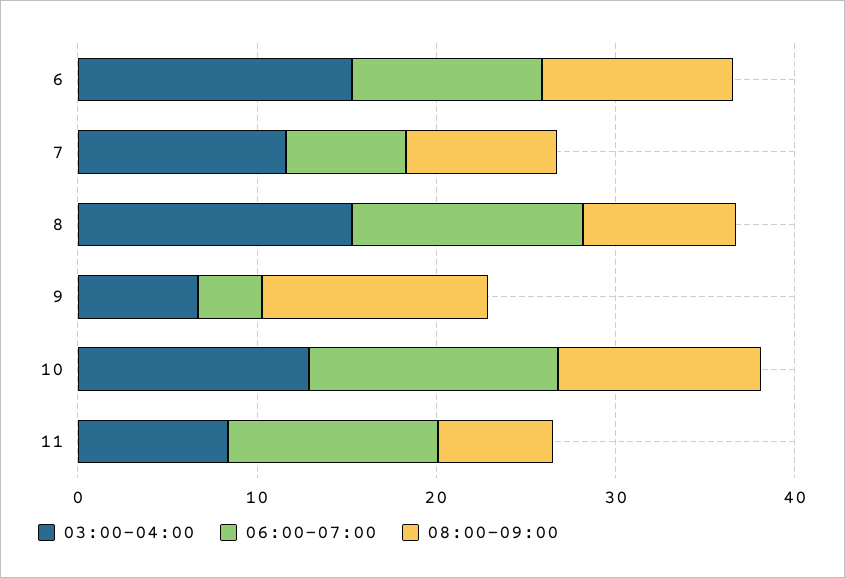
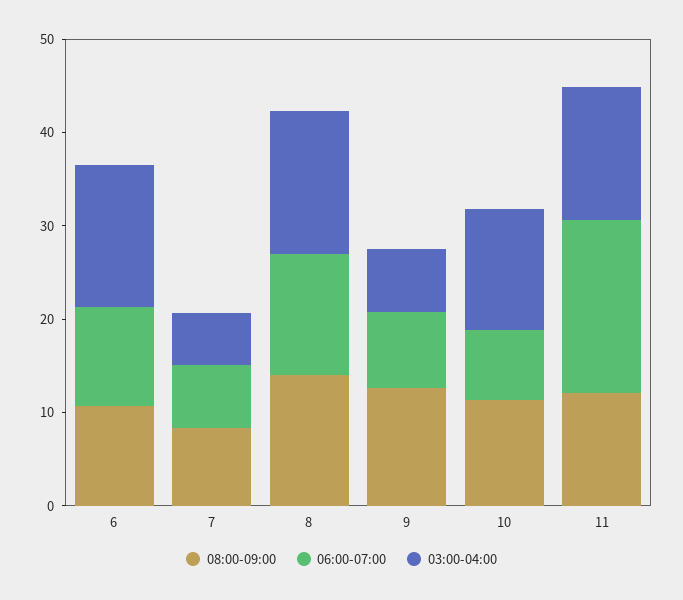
  {
    "03:00-04:00": {
      "6": 16,
-     "7": 12,
+     "7": 6,
      "8": 16,
      "9": 6,
      "10": 12,
-     "11": 8
+     "11": 14
    },
    "06:00-07:00": {
      "6": 10,
      "7": 6,
      "8": 12,
-     "9": 4,
+     "9": 8,
-     "10": 14,
+     "10": 8,
-     "11": 12
+     "11": 18
    },
    "08:00-09:00": {
      "6": 10,
      "7": 8,
-     "8": 8,
+     "8": 14,
      "9": 12,
      "10": 12,
-     "11": 6
+     "11": 12
    }
  }

